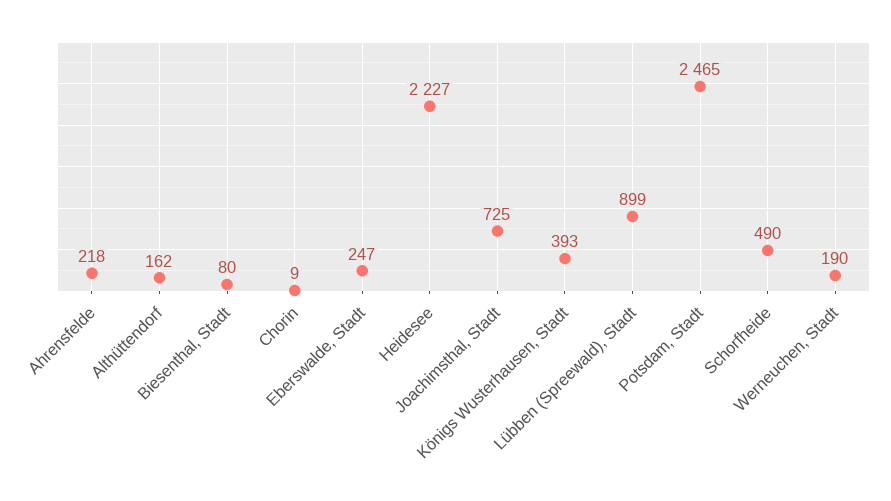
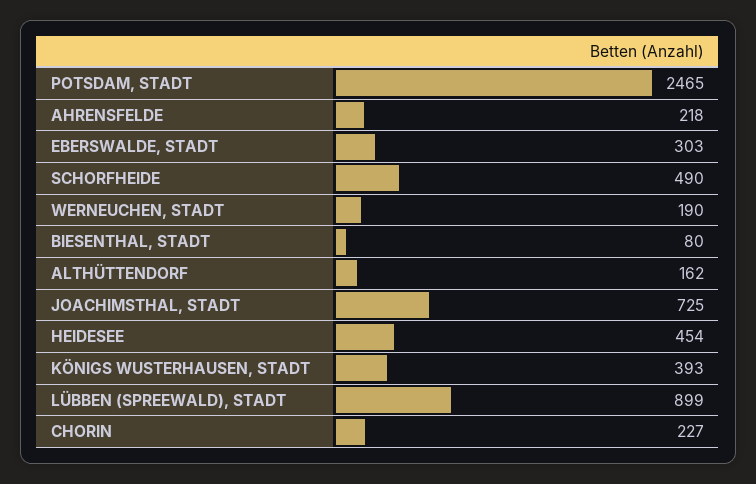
  {
    "Ahrensfelde": 218,
    "Althüttendorf": 162,
    "Biesenthal, Stadt": 80,
-   "Chorin": 9,
+   "Chorin": 227,
-   "Eberswalde, Stadt": 247,
+   "Eberswalde, Stadt": 303,
-   "Heidesee": 2227,
+   "Heidesee": 454,
    "Joachimsthal, Stadt": 725,
    "Königs Wusterhausen, Stadt": 393,
    "Lübben (Spreewald), Stadt": 899,
    "Potsdam, Stadt": 2465,
    "Schorfheide": 490,
    "Werneuchen, Stadt": 190
  }

